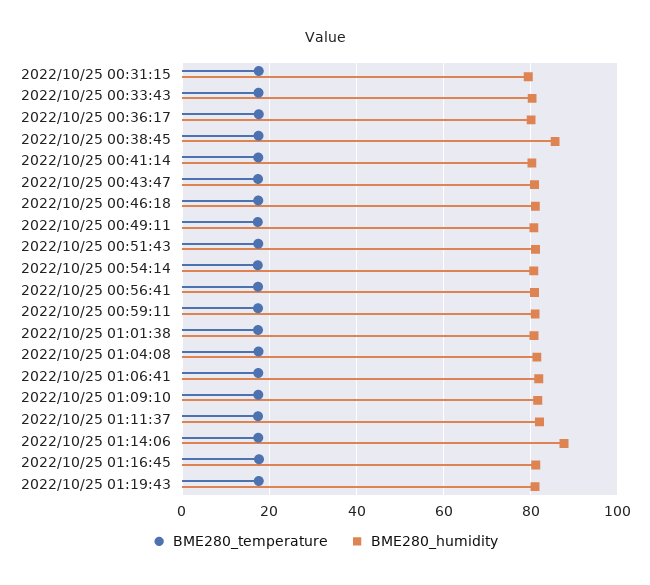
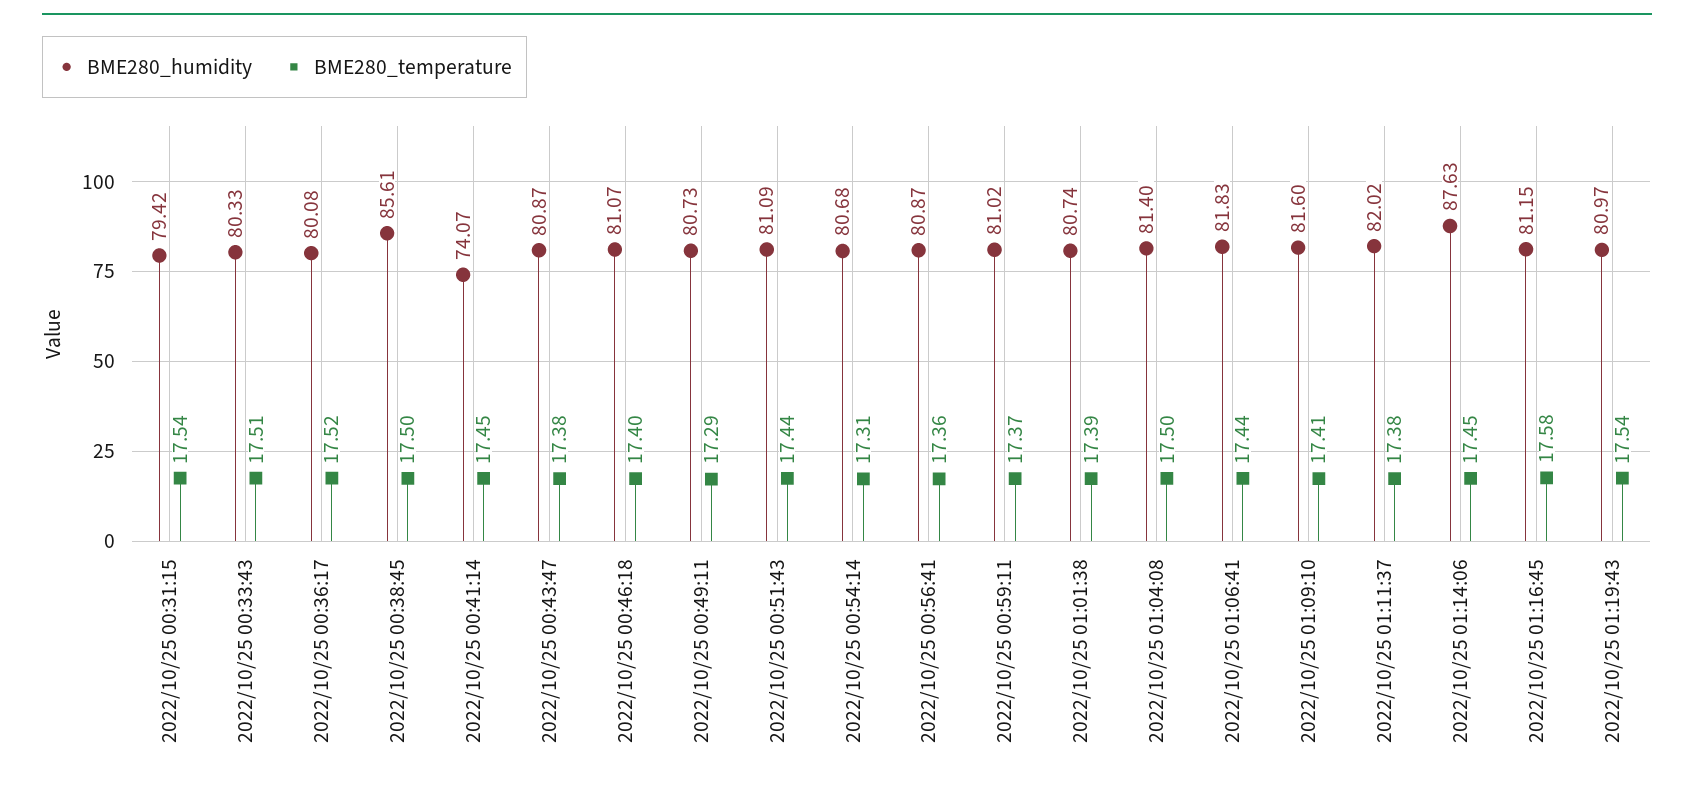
  {
    "BME280_temperature": {
      "2022/10/25 00:31:15": 17.54,
      "2022/10/25 00:33:43": 17.51,
      "2022/10/25 00:36:17": 17.52,
      "2022/10/25 00:38:45": 17.5,
      "2022/10/25 00:41:14": 17.45,
      "2022/10/25 00:43:47": 17.38,
      "2022/10/25 00:46:18": 17.4,
      "2022/10/25 00:49:11": 17.29,
      "2022/10/25 00:51:43": 17.44,
      "2022/10/25 00:54:14": 17.31,
      "2022/10/25 00:56:41": 17.36,
      "2022/10/25 00:59:11": 17.37,
      "2022/10/25 01:01:38": 17.39,
      "2022/10/25 01:04:08": 17.5,
      "2022/10/25 01:06:41": 17.44,
      "2022/10/25 01:09:10": 17.41,
      "2022/10/25 01:11:37": 17.38,
      "2022/10/25 01:14:06": 17.45,
      "2022/10/25 01:16:45": 17.58,
      "2022/10/25 01:19:43": 17.54
    },
    "BME280_humidity": {
      "2022/10/25 00:31:15": 79.42,
      "2022/10/25 00:33:43": 80.33,
      "2022/10/25 00:36:17": 80.08,
      "2022/10/25 00:38:45": 85.61,
-     "2022/10/25 00:41:14": 80,
+     "2022/10/25 00:41:14": 74.07,
      "2022/10/25 00:43:47": 80.87,
      "2022/10/25 00:46:18": 81.07,
      "2022/10/25 00:49:11": 80.73,
      "2022/10/25 00:51:43": 81.09,
      "2022/10/25 00:54:14": 80.68,
      "2022/10/25 00:56:41": 80.87,
      "2022/10/25 00:59:11": 81.02,
      "2022/10/25 01:01:38": 80.74,
      "2022/10/25 01:04:08": 81.4,
      "2022/10/25 01:06:41": 81.83,
      "2022/10/25 01:09:10": 81.6,
      "2022/10/25 01:11:37": 82.02,
      "2022/10/25 01:14:06": 87.63,
      "2022/10/25 01:16:45": 81.15,
      "2022/10/25 01:19:43": 80.97
    }
  }

